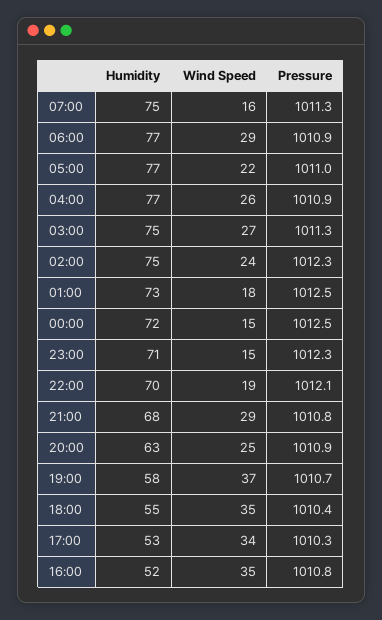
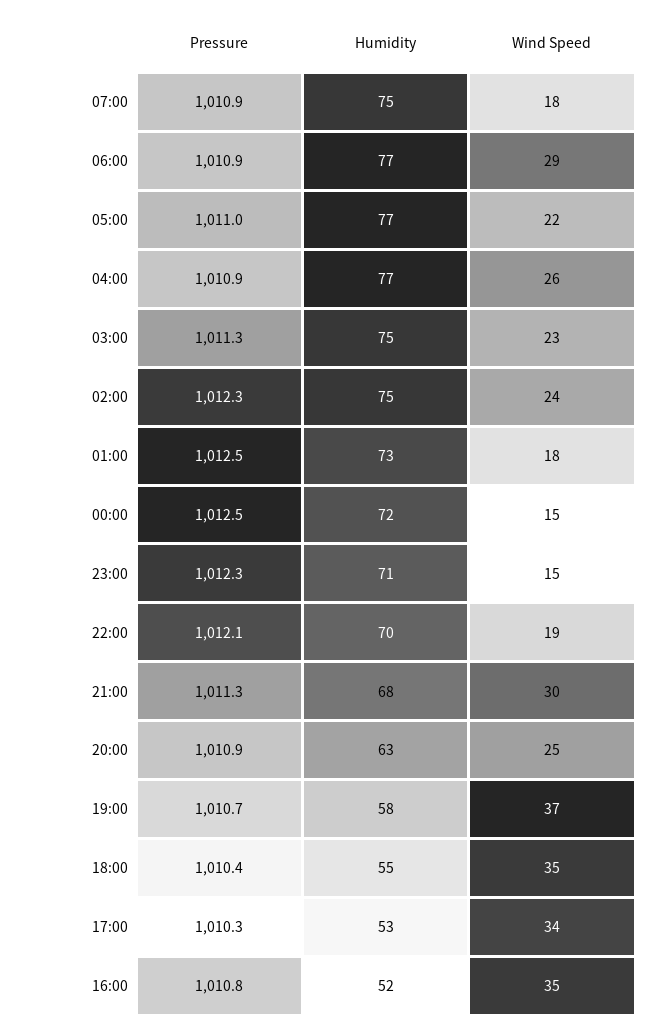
  {
    "Humidity": {
      "07:00": 75,
      "06:00": 77,
      "05:00": 77,
      "04:00": 77,
      "03:00": 75,
      "02:00": 75,
      "01:00": 73,
      "00:00": 72,
      "23:00": 71,
      "22:00": 70,
      "21:00": 68,
      "20:00": 63,
      "19:00": 58,
      "18:00": 55,
      "17:00": 53,
      "16:00": 52
    },
    "Wind Speed": {
-     "07:00": 16,
+     "07:00": 18,
      "06:00": 29,
      "05:00": 22,
      "04:00": 26,
-     "03:00": 27,
+     "03:00": 23,
      "02:00": 24,
      "01:00": 18,
      "00:00": 15,
      "23:00": 15,
      "22:00": 19,
-     "21:00": 29,
+     "21:00": 30,
      "20:00": 25,
      "19:00": 37,
      "18:00": 35,
      "17:00": 34,
      "16:00": 35
    },
    "Pressure": {
-     "07:00": 1011.3,
+     "07:00": 1010.9,
      "06:00": 1010.9,
      "05:00": 1011,
      "04:00": 1010.9,
      "03:00": 1011.3,
      "02:00": 1012.3,
      "01:00": 1012.5,
      "00:00": 1012.5,
      "23:00": 1012.3,
      "22:00": 1012.1,
-     "21:00": 1010.8,
+     "21:00": 1011.3,
      "20:00": 1010.9,
      "19:00": 1010.7,
      "18:00": 1010.4,
      "17:00": 1010.3,
      "16:00": 1010.8
    }
  }

